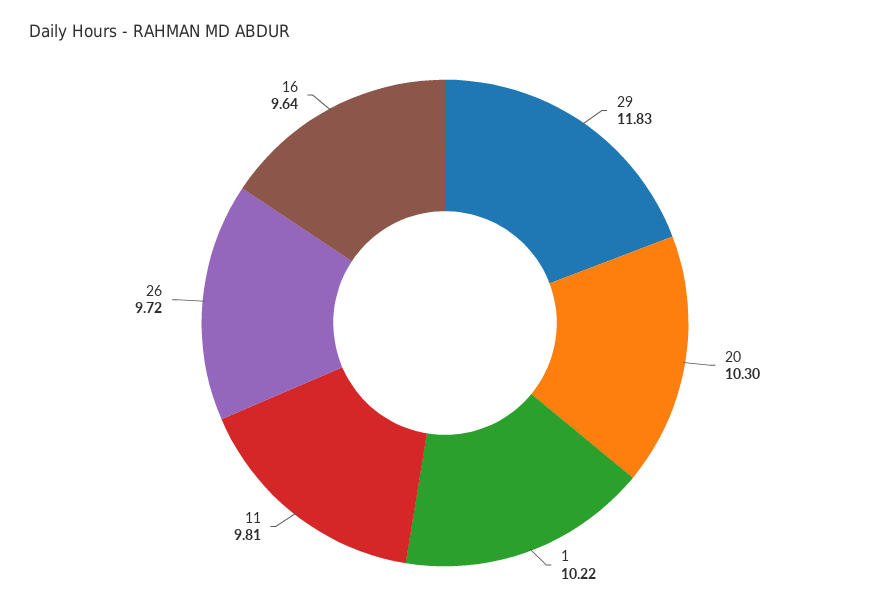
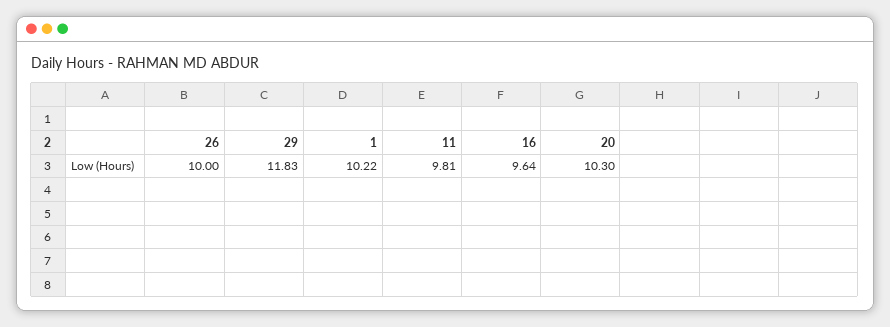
  {
    "29": 11.83,
    "20": 10.3,
    "1": 10.22,
    "11": 9.81,
-   "26": 9.72,
+   "26": 10,
    "16": 9.64
  }

